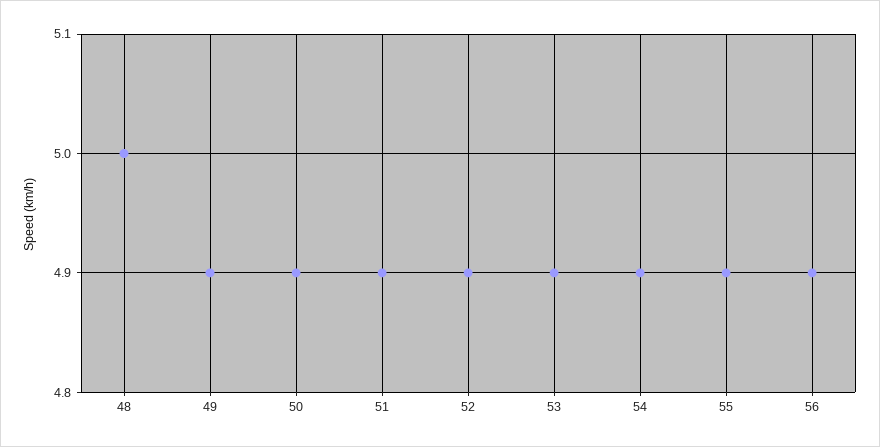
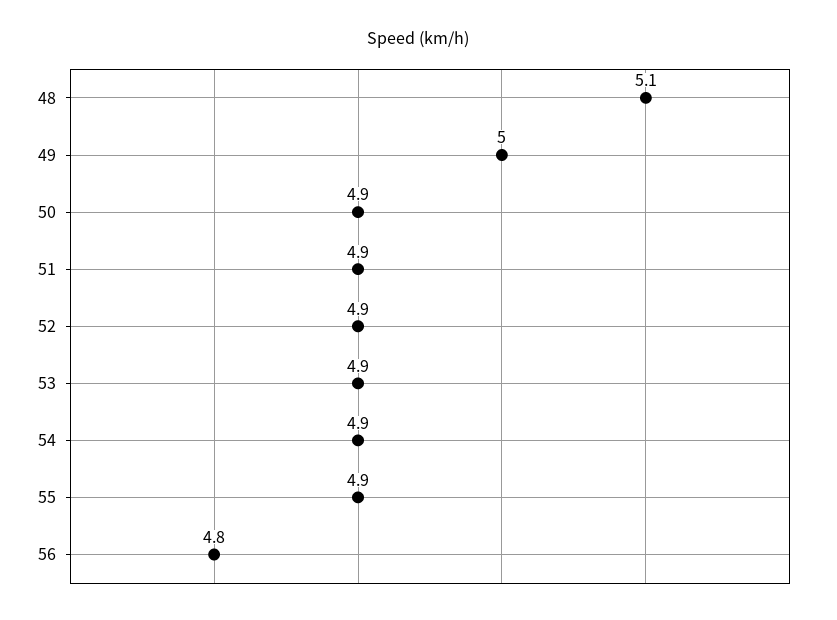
  {
-   "48": 5,
+   "48": 5.1,
-   "49": 4.9,
+   "49": 5,
    "50": 4.9,
    "51": 4.9,
    "52": 4.9,
    "53": 4.9,
    "54": 4.9,
    "55": 4.9,
-   "56": 4.9
+   "56": 4.8
  }

